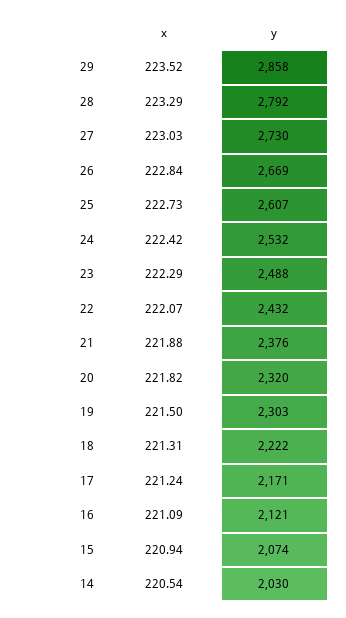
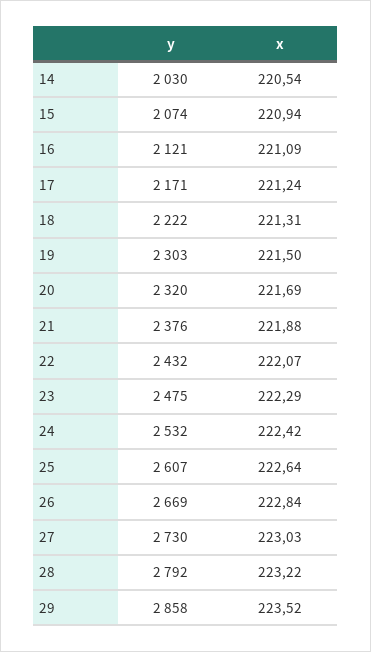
  {
    "x": {
      "29": 223.52,
-     "28": 223.29,
+     "28": 223.22,
      "27": 223.03,
      "26": 222.84,
-     "25": 222.73,
+     "25": 222.64,
      "24": 222.42,
      "23": 222.29,
      "22": 222.07,
      "21": 221.88,
-     "20": 221.82,
+     "20": 221.69,
      "19": 221.5,
      "18": 221.31,
      "17": 221.24,
      "16": 221.09,
      "15": 220.94,
      "14": 220.54
    },
    "y": {
      "29": 2858,
      "28": 2792,
      "27": 2730,
      "26": 2669,
      "25": 2607,
      "24": 2532,
-     "23": 2488,
+     "23": 2475,
      "22": 2432,
      "21": 2376,
      "20": 2320,
      "19": 2303,
      "18": 2222,
      "17": 2171,
      "16": 2121,
      "15": 2074,
      "14": 2030
    }
  }

